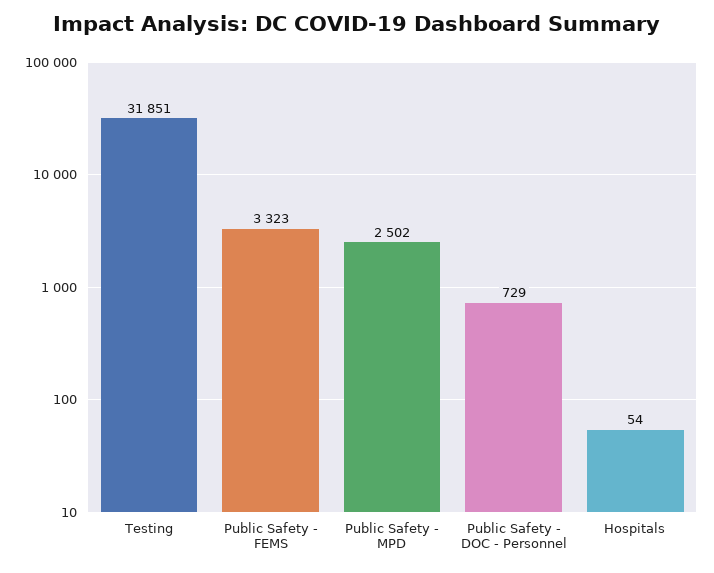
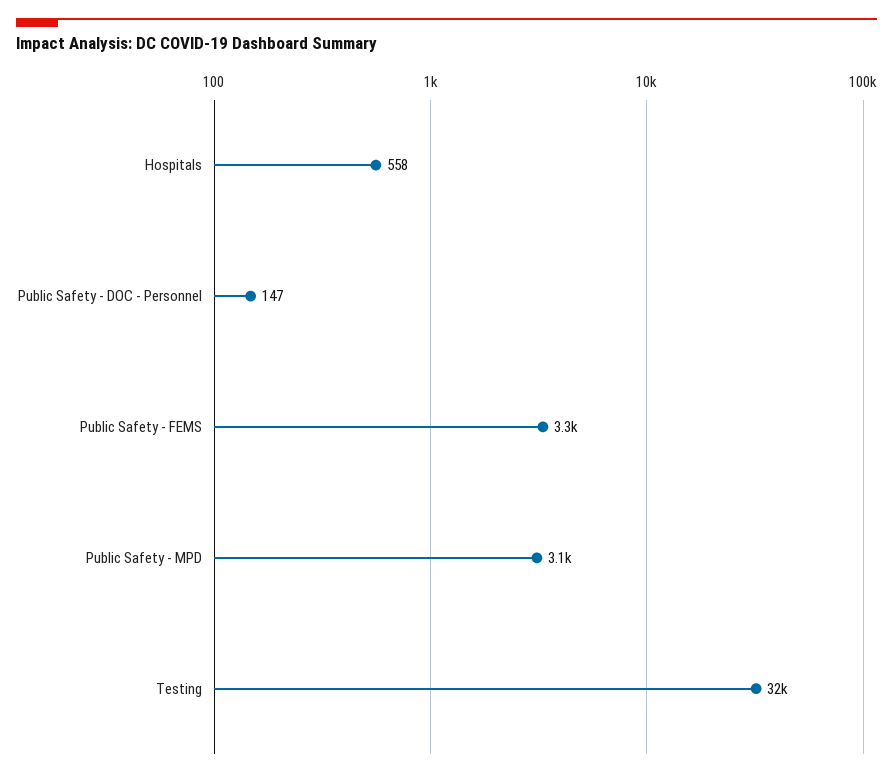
  {
    "Testing": 31851,
    "Public Safety - FEMS": 3323,
-   "Public Safety - MPD": 2502,
+   "Public Safety - MPD": 3100,
-   "Public Safety - DOC - Personnel": 729,
+   "Public Safety - DOC - Personnel": 147,
-   "Hospitals": 54
+   "Hospitals": 558
  }

